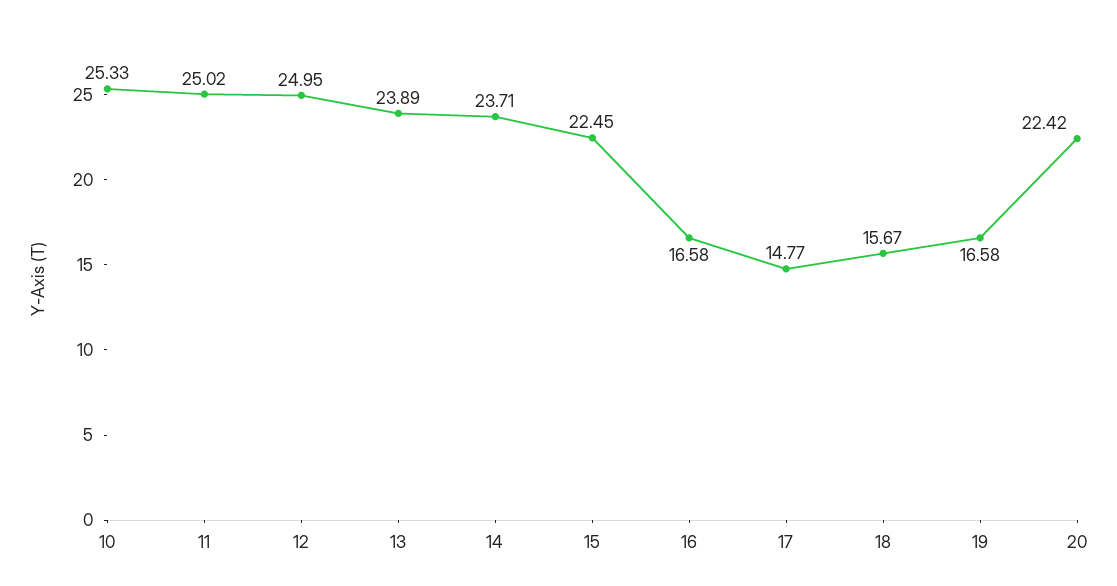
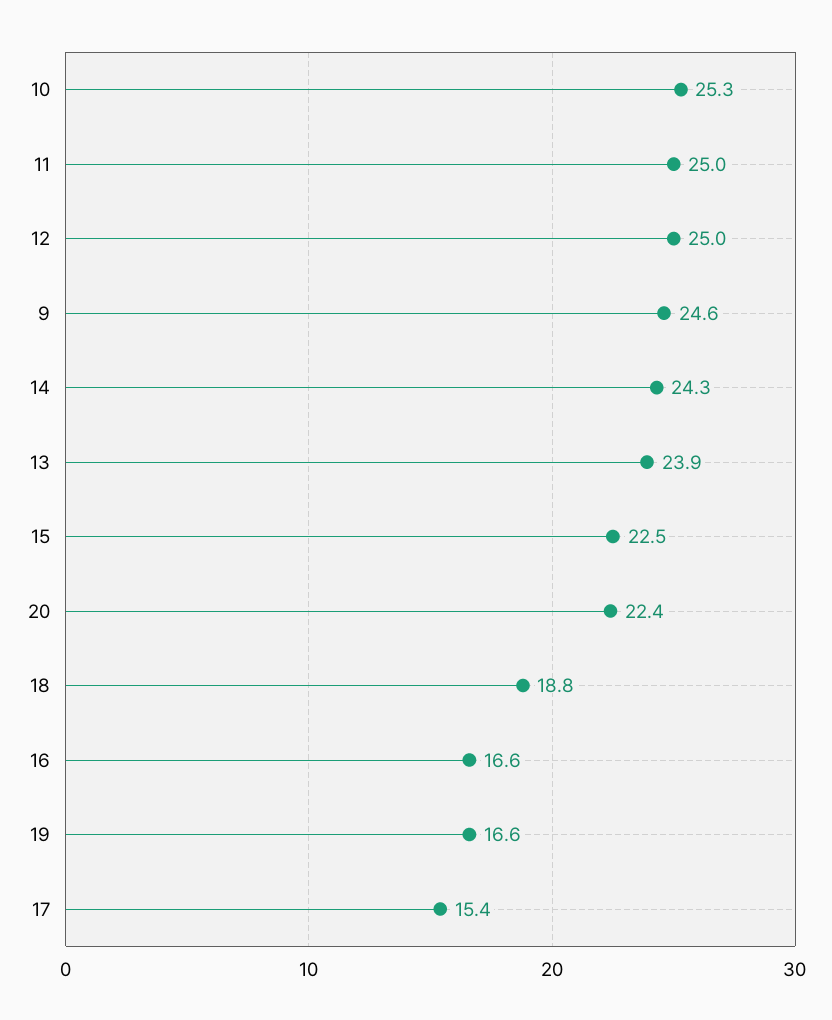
  {
    "10": 25.33,
    "11": 25.02,
    "12": 24.95,
    "13": 23.89,
-   "14": 23.71,
+   "14": 24.3,
    "15": 22.45,
    "16": 16.58,
-   "17": 14.77,
+   "17": 15.4,
-   "18": 15.67,
+   "18": 18.8,
    "19": 16.58,
-   "20": 22.42
+   "20": 22.42,
+   "9": 24.6
  }

